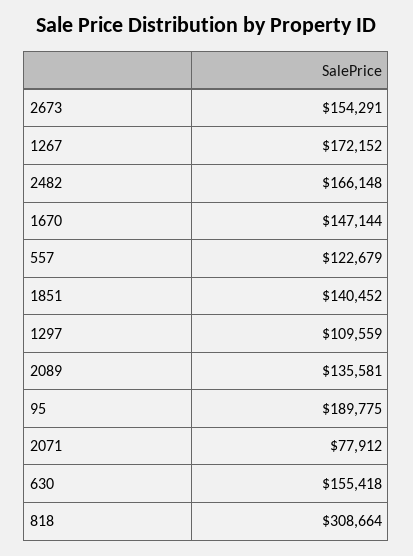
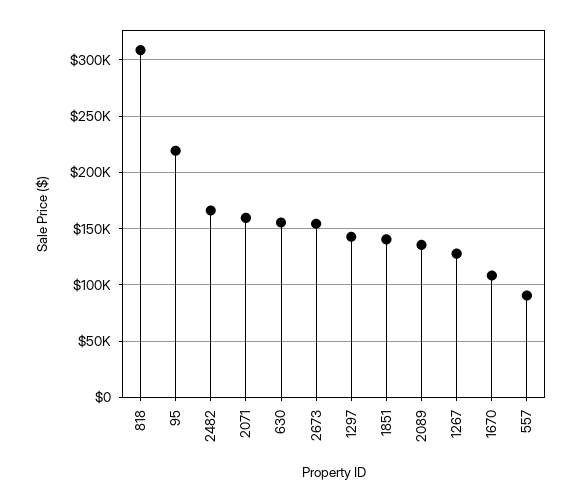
  {
    "2673": 154291,
-   "1267": 172152,
+   "1267": 130000,
    "2482": 166148,
-   "1670": 147144,
+   "1670": 110000,
-   "557": 122679,
+   "557": 90000,
    "1851": 140452,
-   "1297": 109559,
+   "1297": 140000,
    "2089": 135581,
-   "95": 189775,
+   "95": 220000,
-   "2071": 77912,
+   "2071": 160000,
    "630": 155418,
    "818": 308664
  }

